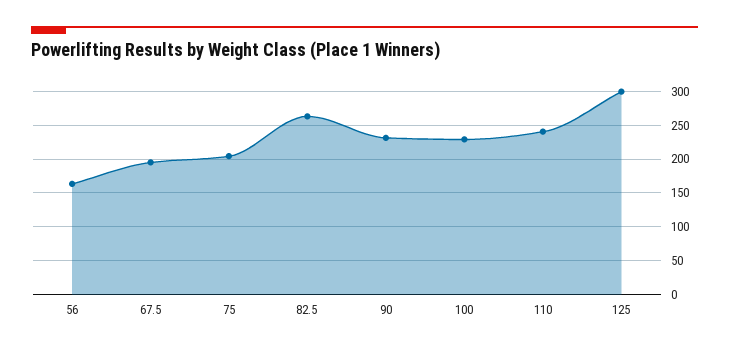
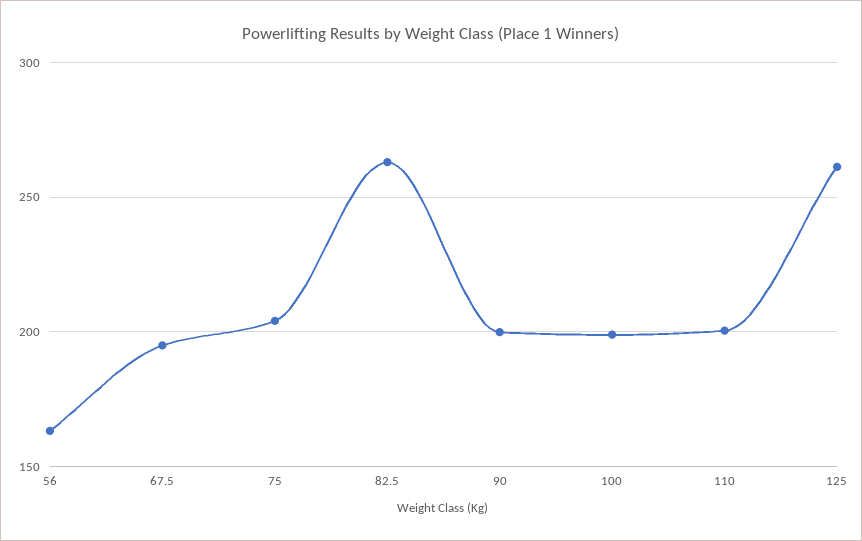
  {
    "56": 165,
    "67.5": 195,
    "75": 205,
    "82.5": 265,
-   "90": 230,
+   "90": 200,
-   "100": 230,
+   "100": 200,
-   "110": 240,
+   "110": 200,
-   "125": 300
+   "125": 260
  }

